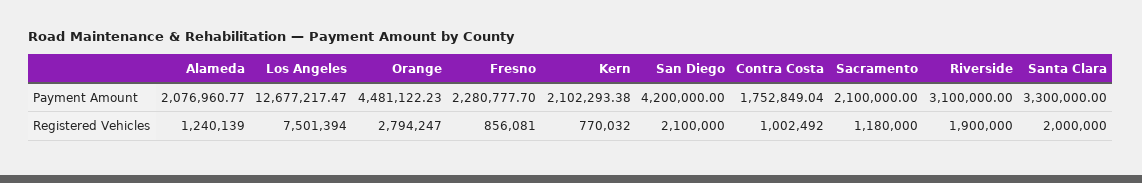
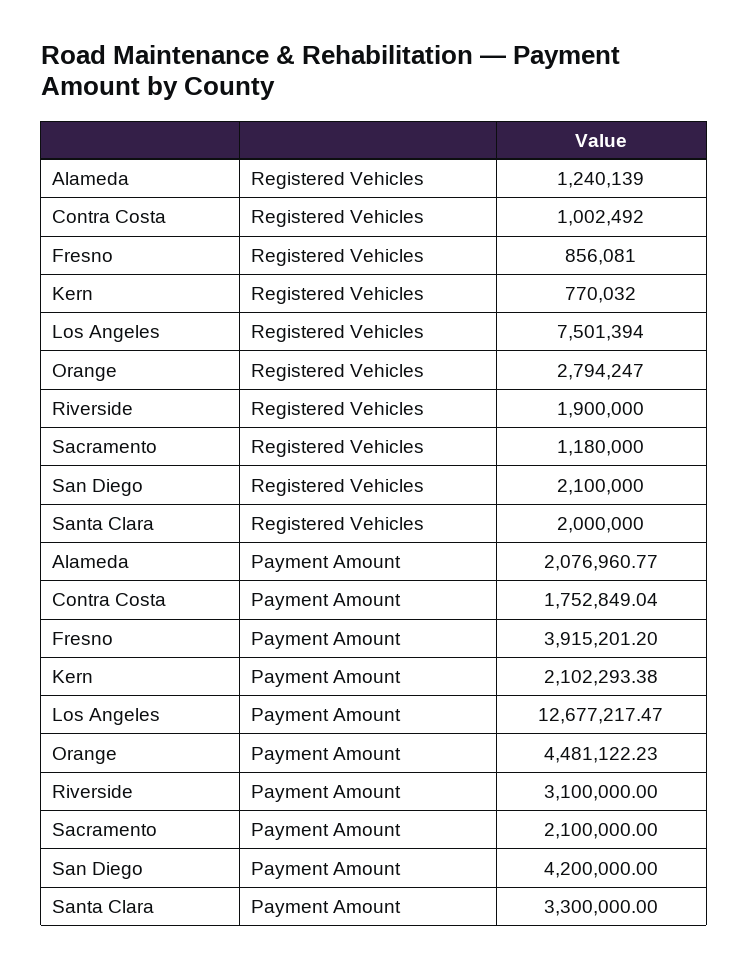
  {
    "Alameda": {
      "Payment Amount": 2076960.77,
      "Registered Vehicles": 1240139
    },
    "Los Angeles": {
      "Payment Amount": 12677217.47,
      "Registered Vehicles": 7501394
    },
    "Orange": {
      "Payment Amount": 4481122.23,
      "Registered Vehicles": 2794247
    },
    "Fresno": {
-     "Payment Amount": 2280777.7,
+     "Payment Amount": 3915201.2,
      "Registered Vehicles": 856081
    },
    "Kern": {
      "Payment Amount": 2102293.38,
      "Registered Vehicles": 770032
    },
    "San Diego": {
      "Payment Amount": 4200000,
      "Registered Vehicles": 2100000
    },
    "Contra Costa": {
      "Payment Amount": 1752849.04,
      "Registered Vehicles": 1002492
    },
    "Sacramento": {
      "Payment Amount": 2100000,
      "Registered Vehicles": 1180000
    },
    "Riverside": {
      "Payment Amount": 3100000,
      "Registered Vehicles": 1900000
    },
    "Santa Clara": {
      "Payment Amount": 3300000,
      "Registered Vehicles": 2000000
    }
  }

